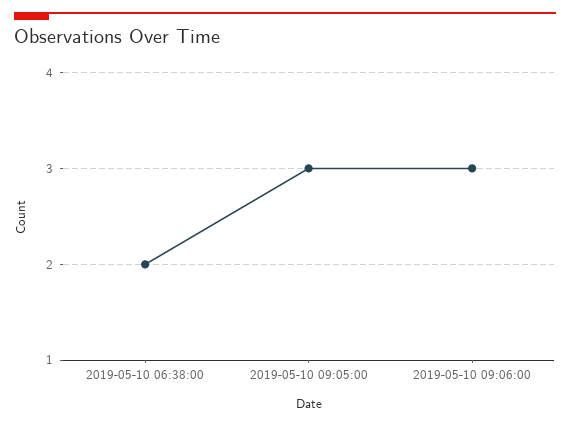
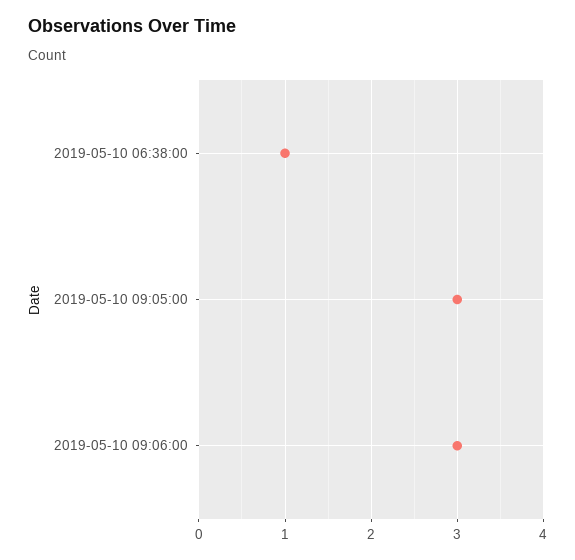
  {
-   "2019-05-10 06:38:00": 2,
+   "2019-05-10 06:38:00": 1,
    "2019-05-10 09:05:00": 3,
    "2019-05-10 09:06:00": 3
  }

